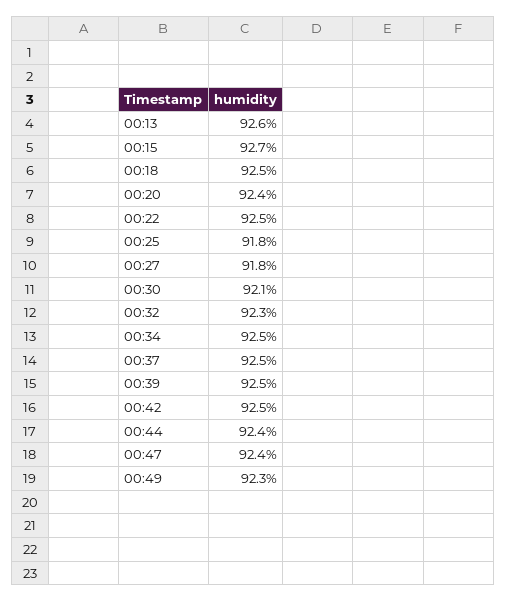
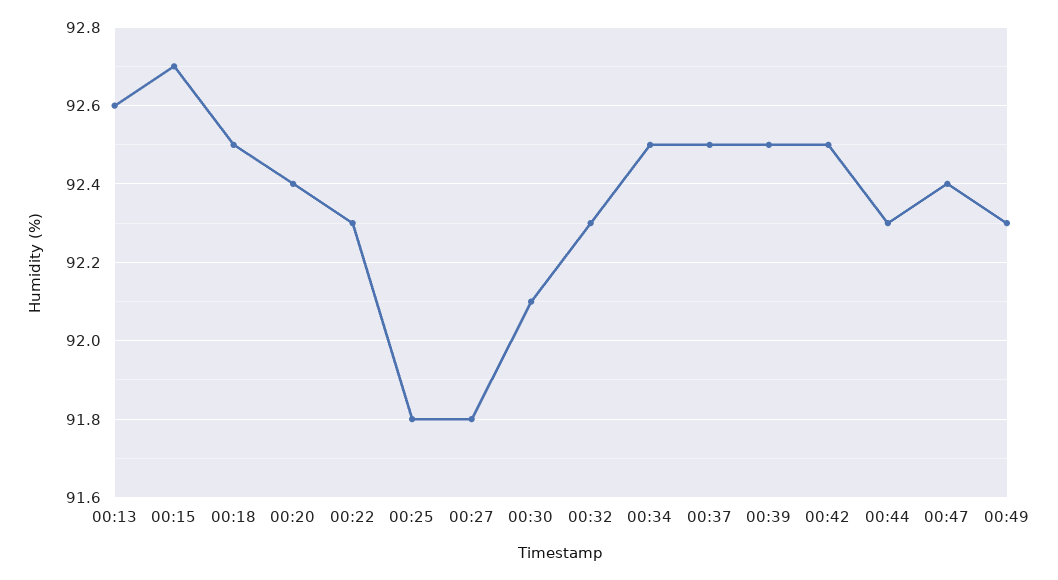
  {
    "00:13": 92.6,
    "00:15": 92.7,
    "00:18": 92.5,
    "00:20": 92.4,
-   "00:22": 92.5,
+   "00:22": 92.3,
    "00:25": 91.8,
    "00:27": 91.8,
    "00:30": 92.1,
    "00:32": 92.3,
    "00:34": 92.5,
    "00:37": 92.5,
    "00:39": 92.5,
    "00:42": 92.5,
-   "00:44": 92.4,
+   "00:44": 92.3,
    "00:47": 92.4,
    "00:49": 92.3
  }

